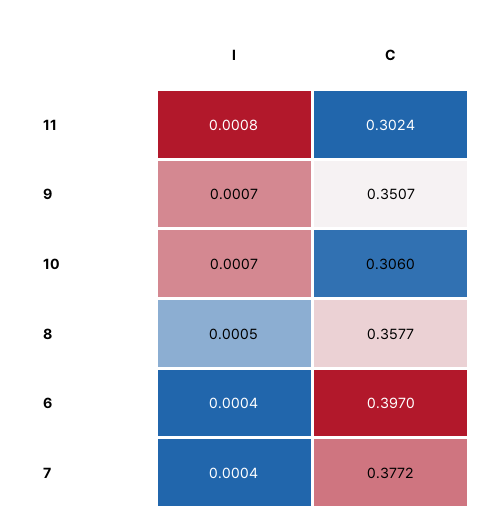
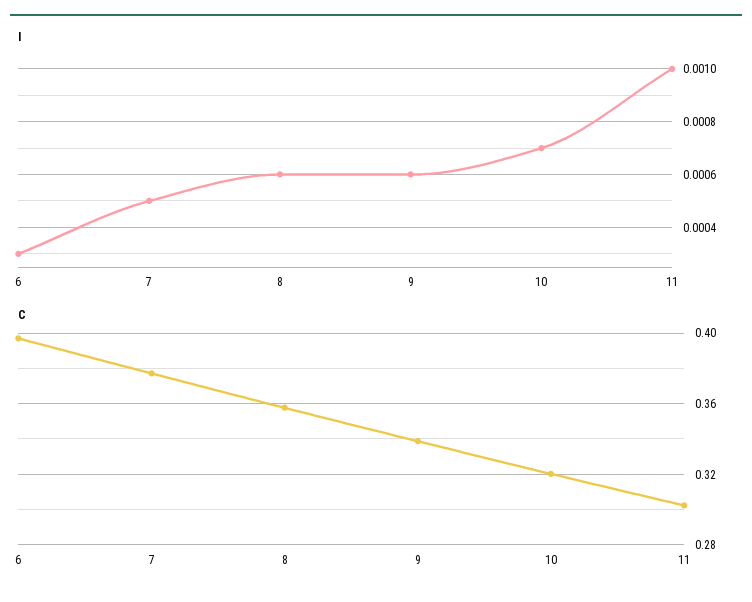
  {
    "I": {
-     "11": 0.0008,
+     "11": 0.001,
-     "9": 0.0007,
+     "9": 0.0006,
      "10": 0.0007,
-     "8": 0.0005,
+     "8": 0.0006,
-     "6": 0.0004,
+     "6": 0.0003,
-     "7": 0.0004
+     "7": 0.0005
    },
    "C": {
      "11": 0.3024,
-     "9": 0.3507,
+     "9": 0.34,
-     "10": 0.306,
+     "10": 0.32,
      "8": 0.3577,
      "6": 0.397,
      "7": 0.3772
    }
  }

